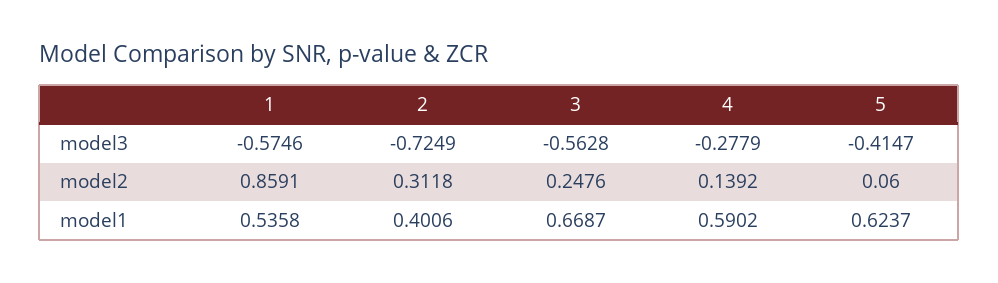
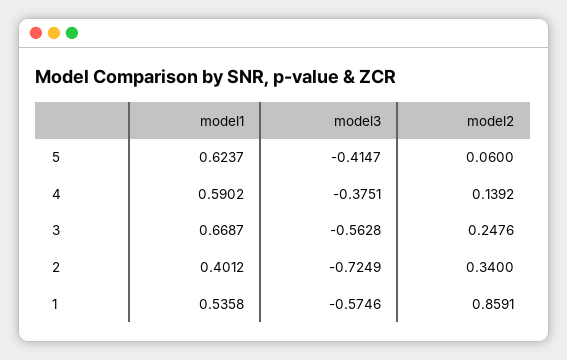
  {
    "1": {
      "model3": -0.5746,
      "model2": 0.8591,
      "model1": 0.5358
    },
    "2": {
      "model3": -0.7249,
-     "model2": 0.3118,
+     "model2": 0.34,
-     "model1": 0.4006
+     "model1": 0.4012
    },
    "3": {
      "model3": -0.5628,
      "model2": 0.2476,
      "model1": 0.6687
    },
    "4": {
-     "model3": -0.2779,
+     "model3": -0.3751,
      "model2": 0.1392,
      "model1": 0.5902
    },
    "5": {
      "model3": -0.4147,
      "model2": 0.06,
      "model1": 0.6237
    }
  }

